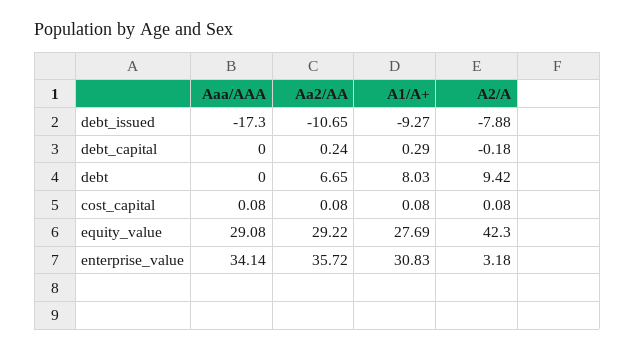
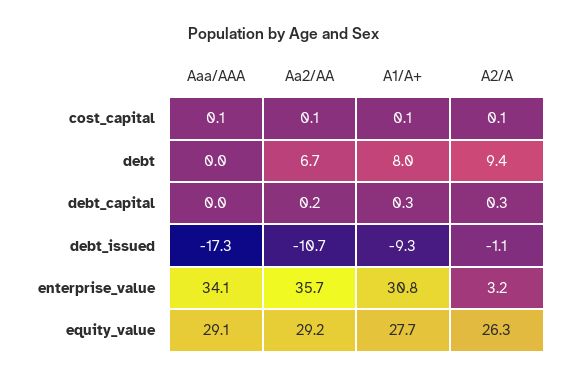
  {
    "Aaa/AAA": {
      "debt_issued": -17.3,
      "debt_capital": 0,
      "debt": 0,
      "cost_capital": 0.08,
      "equity_value": 29.08,
      "enterprise_value": 34.14
    },
    "Aa2/AA": {
      "debt_issued": -10.65,
      "debt_capital": 0.24,
      "debt": 6.65,
      "cost_capital": 0.08,
      "equity_value": 29.22,
      "enterprise_value": 35.72
    },
    "A1/A+": {
      "debt_issued": -9.27,
      "debt_capital": 0.29,
      "debt": 8.03,
      "cost_capital": 0.08,
      "equity_value": 27.69,
      "enterprise_value": 30.83
    },
    "A2/A": {
-     "debt_issued": -7.88,
+     "debt_issued": -1.1,
-     "debt_capital": -0.18,
+     "debt_capital": 0.3,
      "debt": 9.42,
      "cost_capital": 0.08,
-     "equity_value": 42.3,
+     "equity_value": 26.3,
      "enterprise_value": 3.18
    }
  }

